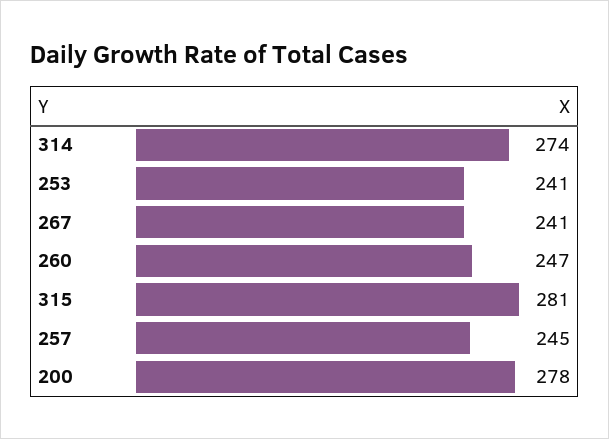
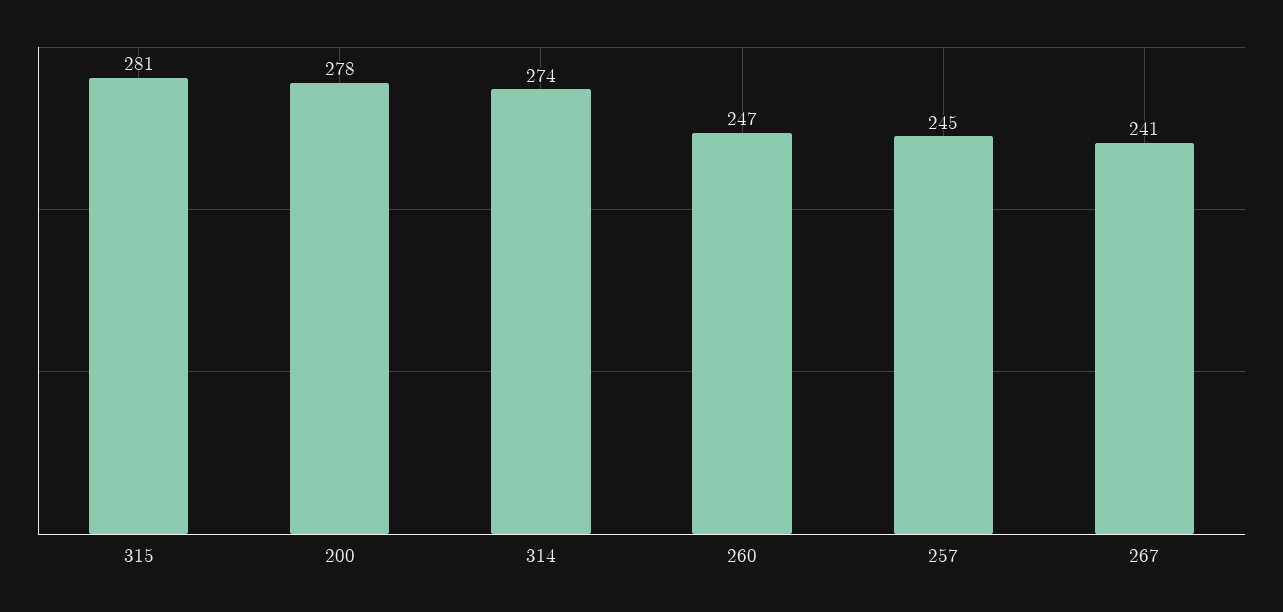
  {
    "314": 274,
-   "253": 241,
    "267": 241,
    "260": 247,
    "315": 281,
    "257": 245,
    "200": 278
  }

